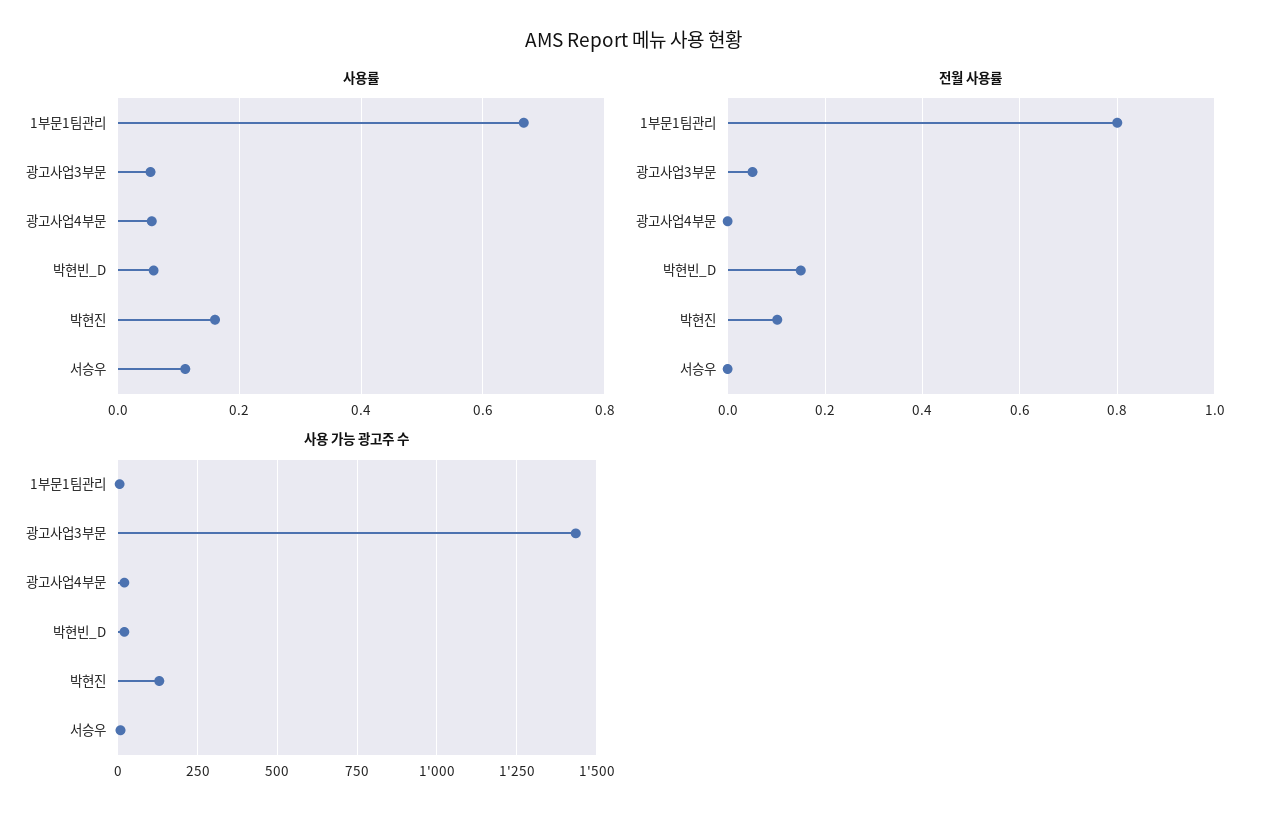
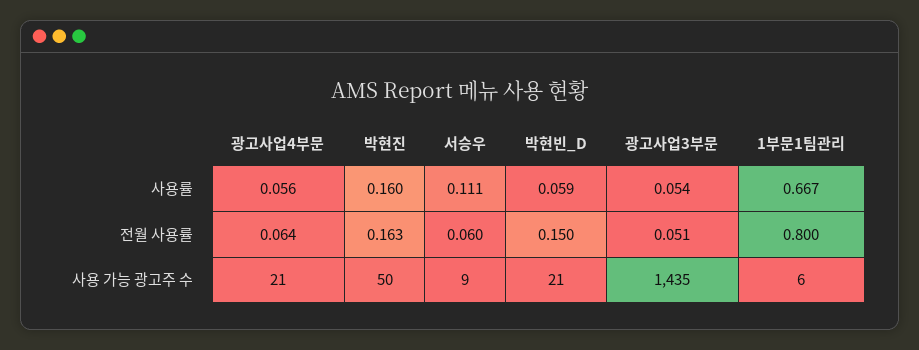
  {
    "사용률": {
      "1부문1팀관리": 0.667,
      "광고사업3부문": 0.054,
      "광고사업4부문": 0.056,
      "박현빈_D": 0.059,
      "박현진": 0.16,
      "서승우": 0.111
    },
    "전월 사용률": {
      "1부문1팀관리": 0.8,
      "광고사업3부문": 0.051,
-     "광고사업4부문": 0,
+     "광고사업4부문": 0.064,
      "박현빈_D": 0.15,
-     "박현진": 0.1,
+     "박현진": 0.163,
-     "서승우": 0
+     "서승우": 0.06
    },
    "사용 가능 광고주 수": {
      "1부문1팀관리": 6,
      "광고사업3부문": 1435,
      "광고사업4부문": 21,
      "박현빈_D": 21,
-     "박현진": 125,
+     "박현진": 50,
      "서승우": 9
    }
  }

